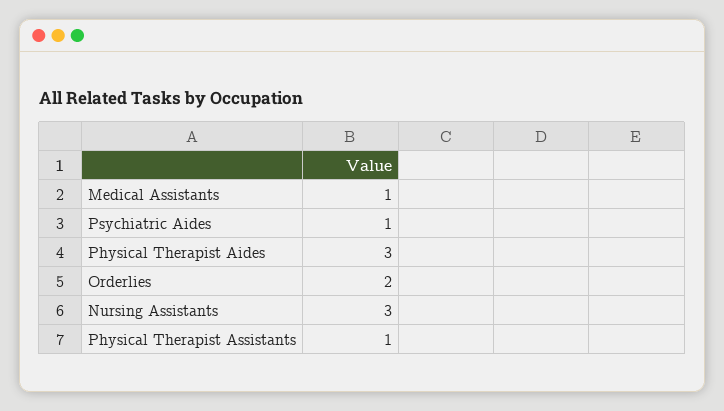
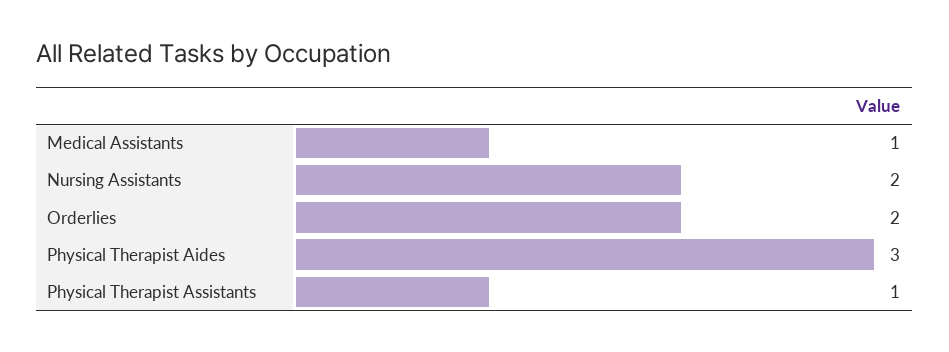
  {
    "Medical Assistants": 1,
-   "Psychiatric Aides": 1,
    "Physical Therapist Aides": 3,
    "Orderlies": 2,
-   "Nursing Assistants": 3,
+   "Nursing Assistants": 2,
    "Physical Therapist Assistants": 1
  }

